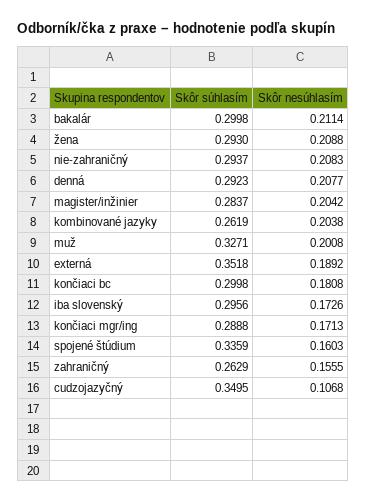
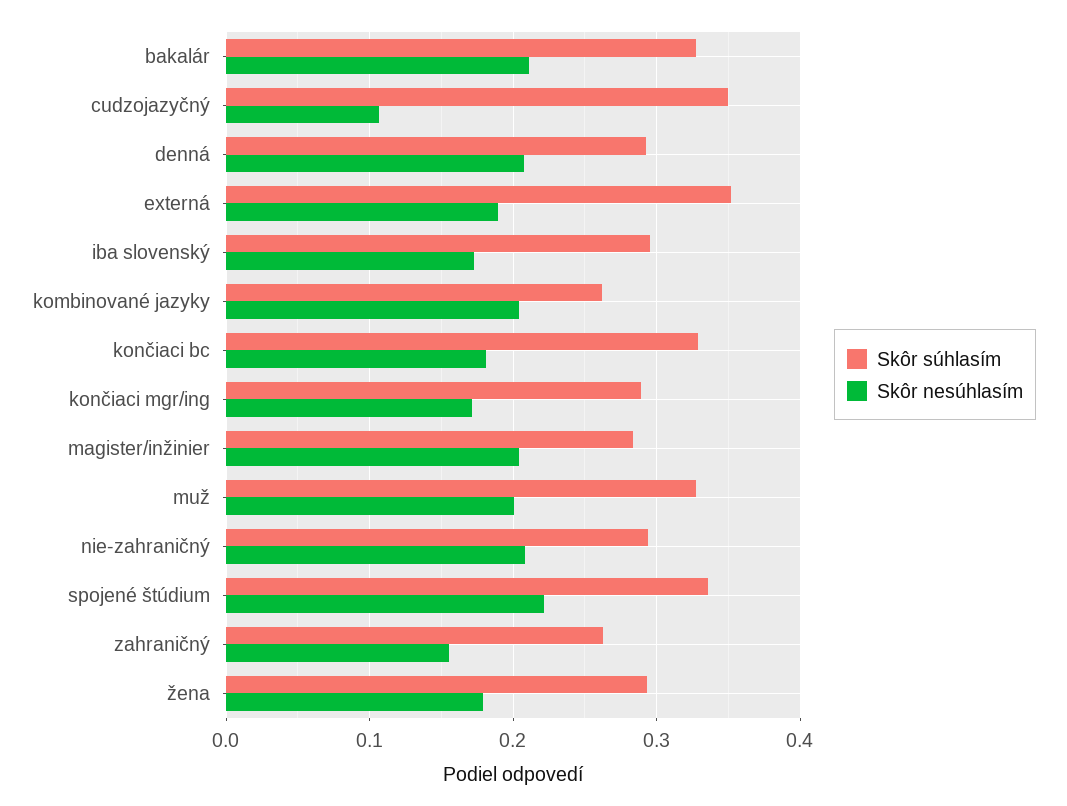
  {
    "Skôr súhlasím": {
-     "bakalár": 0.2998,
+     "bakalár": 0.33,
      "žena": 0.293,
      "nie-zahraničný": 0.2937,
      "denná": 0.2923,
      "magister/inžinier": 0.2837,
      "kombinované jazyky": 0.2619,
      "muž": 0.3271,
      "externá": 0.3518,
-     "končiaci bc": 0.2998,
+     "končiaci bc": 0.33,
      "iba slovenský": 0.2956,
      "končiaci mgr/ing": 0.2888,
      "spojené štúdium": 0.3359,
      "zahraničný": 0.2629,
      "cudzojazyčný": 0.3495
    },
    "Skôr nesúhlasím": {
      "bakalár": 0.2114,
-     "žena": 0.2088,
+     "žena": 0.18,
      "nie-zahraničný": 0.2083,
      "denná": 0.2077,
      "magister/inžinier": 0.2042,
      "kombinované jazyky": 0.2038,
      "muž": 0.2008,
      "externá": 0.1892,
      "končiaci bc": 0.1808,
      "iba slovenský": 0.1726,
      "končiaci mgr/ing": 0.1713,
-     "spojené štúdium": 0.1603,
+     "spojené štúdium": 0.22,
      "zahraničný": 0.1555,
      "cudzojazyčný": 0.1068
    }
  }

